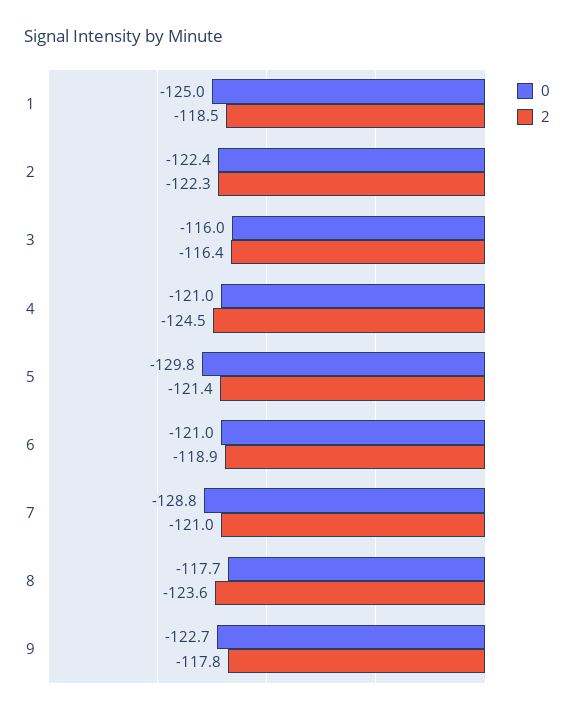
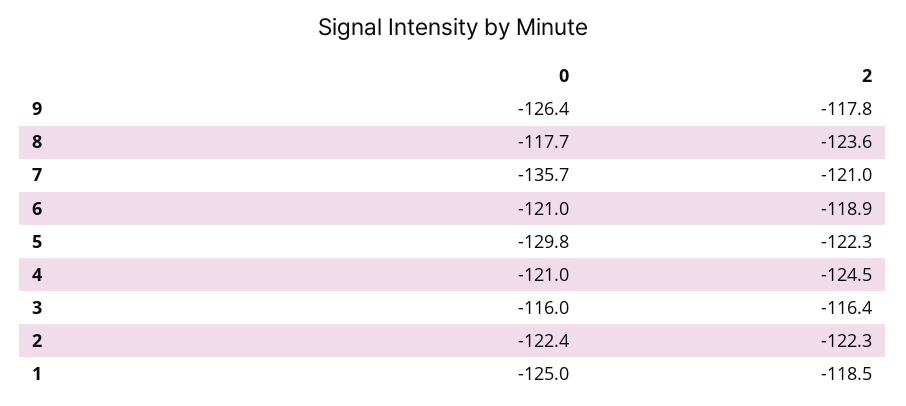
  {
    "0": {
      "1": -125,
      "2": -122.4,
      "3": -116,
      "4": -121,
      "5": -129.8,
      "6": -121,
-     "7": -128.8,
+     "7": -135.7,
      "8": -117.7,
-     "9": -122.7
+     "9": -126.4
    },
    "2": {
      "1": -118.5,
      "2": -122.3,
      "3": -116.4,
      "4": -124.5,
-     "5": -121.4,
+     "5": -122.3,
      "6": -118.9,
      "7": -121,
      "8": -123.6,
      "9": -117.8
    }
  }

